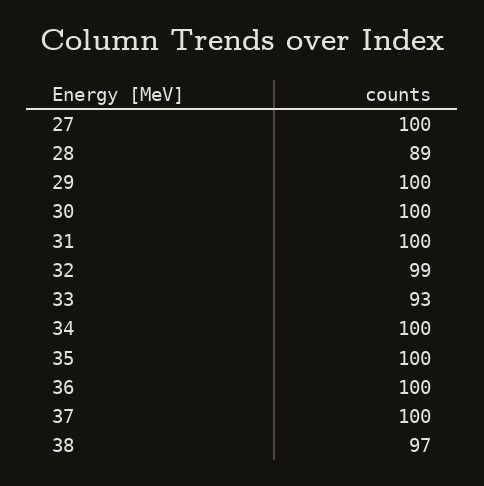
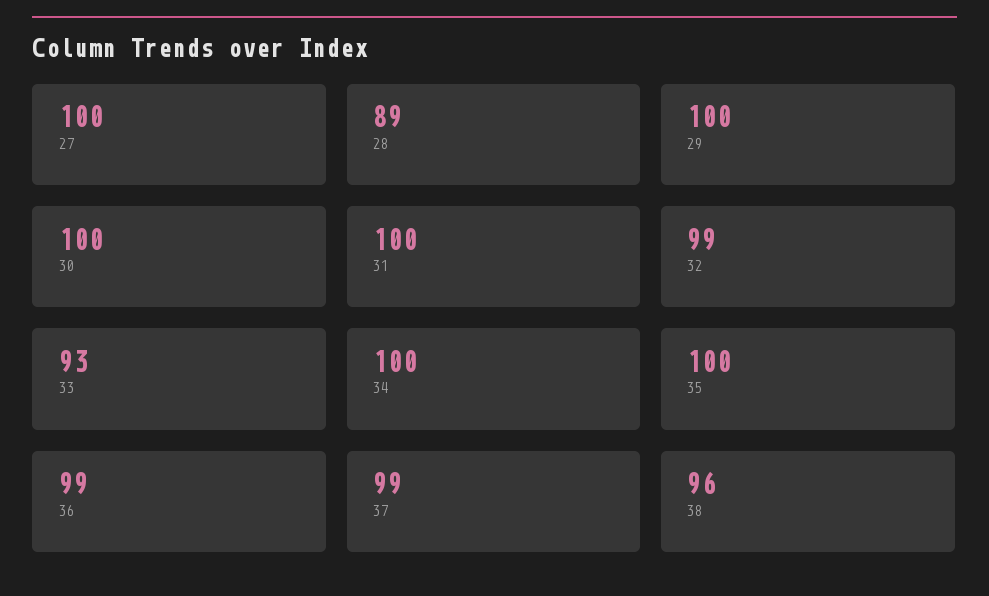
  {
    "27": 100,
    "28": 89,
    "29": 100,
    "30": 100,
    "31": 100,
    "32": 99,
    "33": 93,
    "34": 100,
    "35": 100,
-   "36": 100,
+   "36": 99,
-   "37": 100,
+   "37": 99,
-   "38": 97
+   "38": 96
  }

